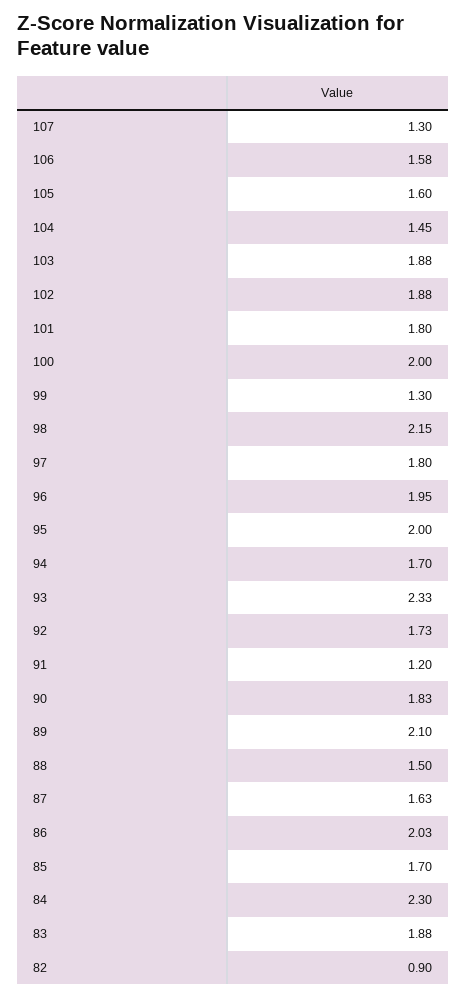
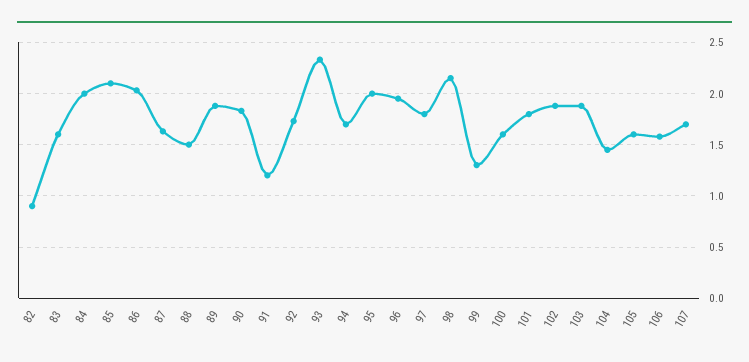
  {
-   "107": 1.3,
+   "107": 1.7,
    "106": 1.58,
    "105": 1.6,
    "104": 1.45,
    "103": 1.88,
    "102": 1.88,
    "101": 1.8,
-   "100": 2,
+   "100": 1.6,
    "99": 1.3,
    "98": 2.15,
    "97": 1.8,
    "96": 1.95,
    "95": 2,
    "94": 1.7,
    "93": 2.33,
    "92": 1.73,
    "91": 1.2,
    "90": 1.83,
-   "89": 2.1,
+   "89": 1.9,
    "88": 1.5,
    "87": 1.63,
    "86": 2.03,
-   "85": 1.7,
+   "85": 2.1,
-   "84": 2.3,
+   "84": 2,
-   "83": 1.88,
+   "83": 1.6,
    "82": 0.9
  }

